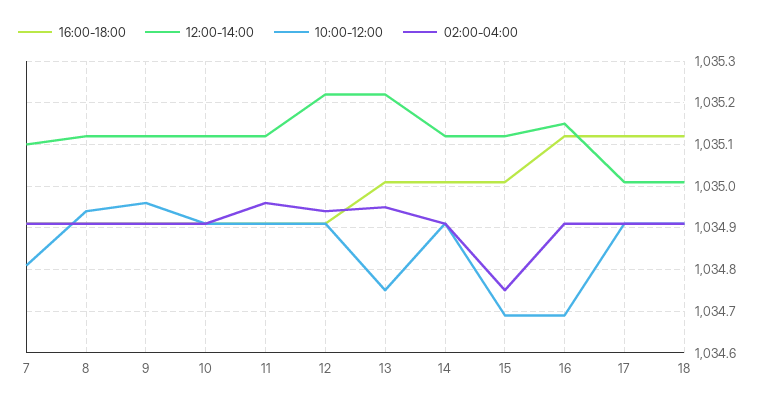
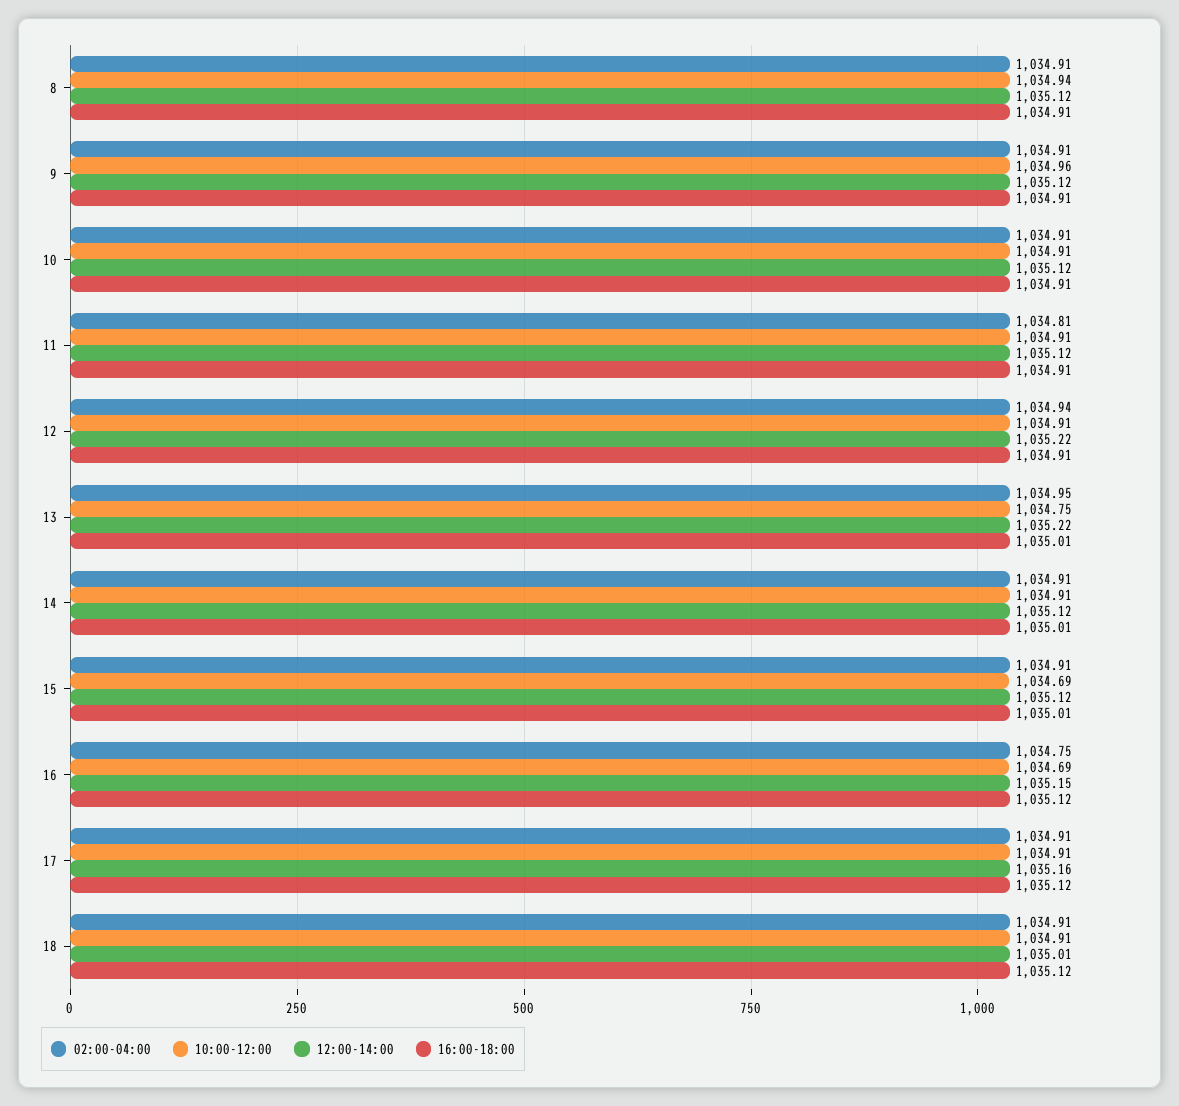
  {
    "16:00-18:00": {
-     "7": 1034.9,
      "8": 1034.91,
      "9": 1034.91,
      "10": 1034.91,
      "11": 1034.91,
      "12": 1034.91,
      "13": 1035.01,
      "14": 1035.01,
      "15": 1035.01,
      "16": 1035.12,
      "17": 1035.12,
      "18": 1035.12
    },
    "12:00-14:00": {
-     "7": 1035.1,
      "8": 1035.12,
      "9": 1035.12,
      "10": 1035.12,
      "11": 1035.12,
      "12": 1035.22,
      "13": 1035.22,
      "14": 1035.12,
      "15": 1035.12,
      "16": 1035.15,
-     "17": 1035,
+     "17": 1035.16,
      "18": 1035.01
    },
    "10:00-12:00": {
-     "7": 1034.8,
      "8": 1034.94,
      "9": 1034.96,
      "10": 1034.91,
      "11": 1034.91,
      "12": 1034.91,
      "13": 1034.75,
      "14": 1034.91,
      "15": 1034.69,
      "16": 1034.69,
      "17": 1034.91,
      "18": 1034.91
    },
    "02:00-04:00": {
-     "7": 1034.9,
      "8": 1034.91,
      "9": 1034.91,
      "10": 1034.91,
-     "11": 1034.95,
+     "11": 1034.81,
      "12": 1034.94,
      "13": 1034.95,
      "14": 1034.91,
-     "15": 1034.75,
+     "15": 1034.91,
-     "16": 1034.9,
+     "16": 1034.75,
      "17": 1034.91,
      "18": 1034.91
    }
  }

